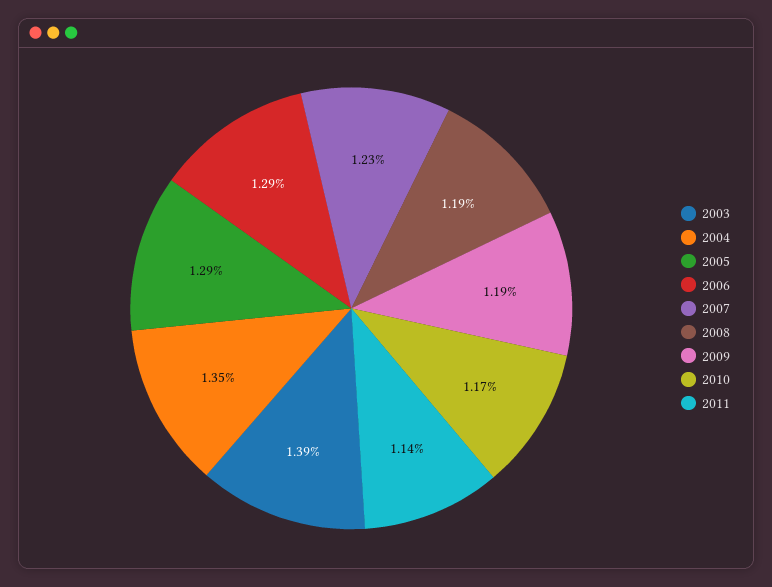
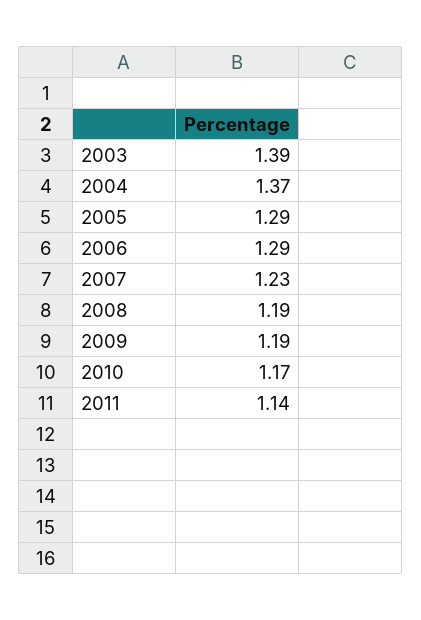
  {
    "2003": 1.39,
-   "2004": 1.35,
+   "2004": 1.37,
    "2005": 1.29,
    "2006": 1.29,
    "2007": 1.23,
    "2008": 1.19,
    "2009": 1.19,
    "2010": 1.17,
    "2011": 1.14
  }

